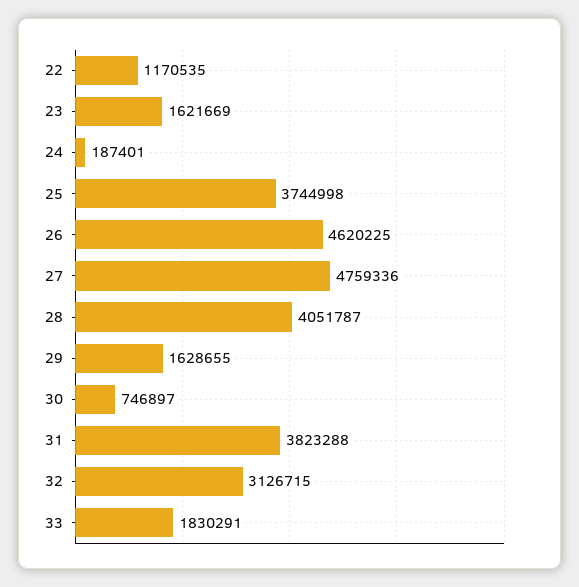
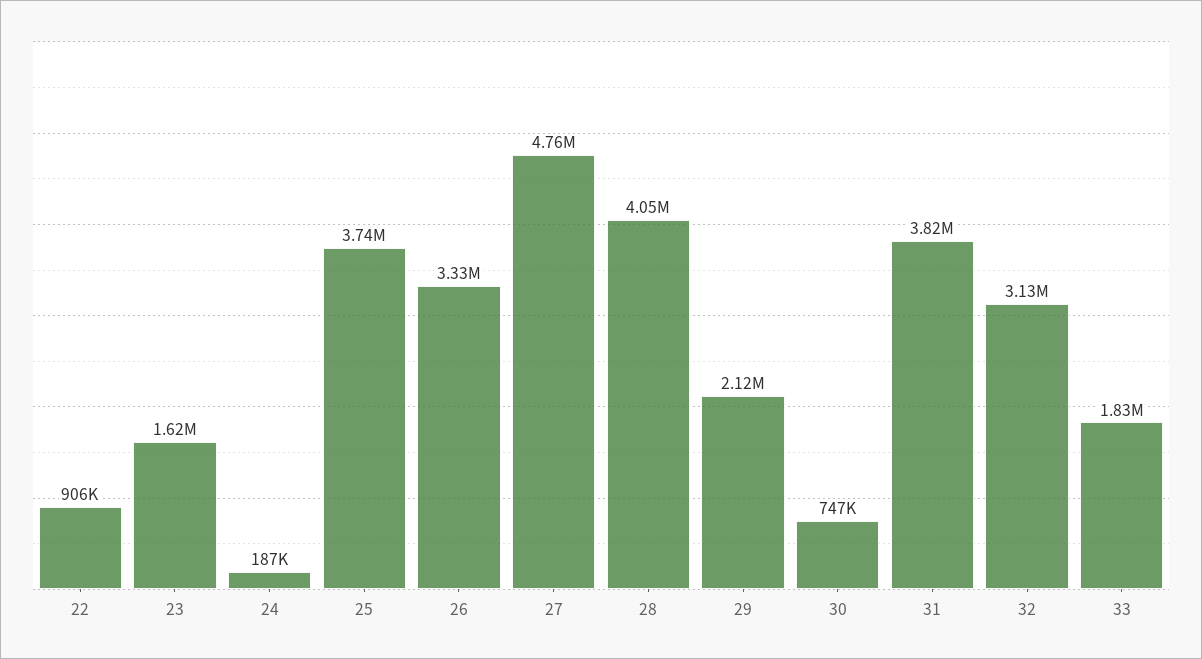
  {
-   "22": 1170535,
+   "22": 906000,
    "23": 1621669,
    "24": 187401,
    "25": 3744998,
-   "26": 4620225,
+   "26": 3330000,
    "27": 4759336,
    "28": 4051787,
-   "29": 1628655,
+   "29": 2120000,
    "30": 746897,
    "31": 3823288,
    "32": 3126715,
    "33": 1830291
  }

